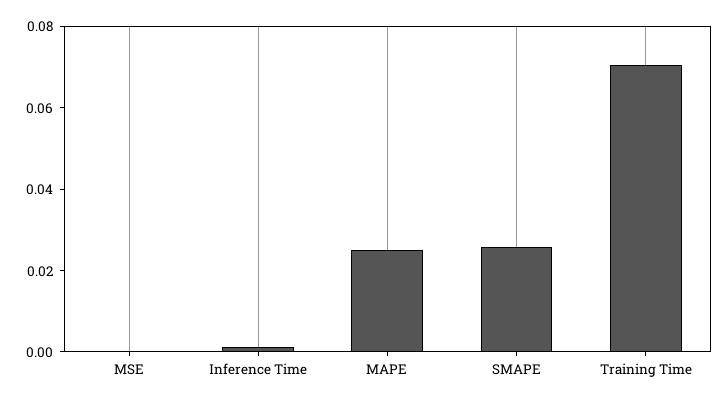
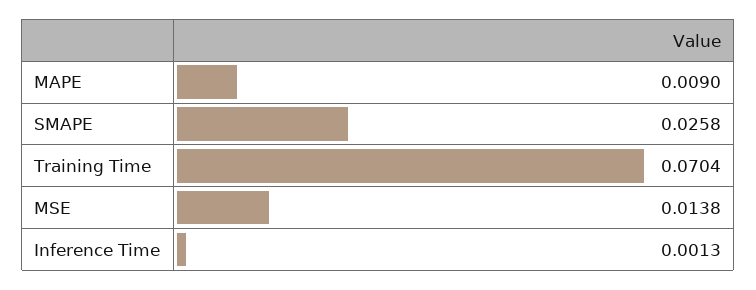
  {
-   "MSE": 0,
+   "MSE": 0.0138,
    "Inference Time": 0.0013,
-   "MAPE": 0.025,
+   "MAPE": 0.009,
    "SMAPE": 0.0258,
    "Training Time": 0.0704
  }

